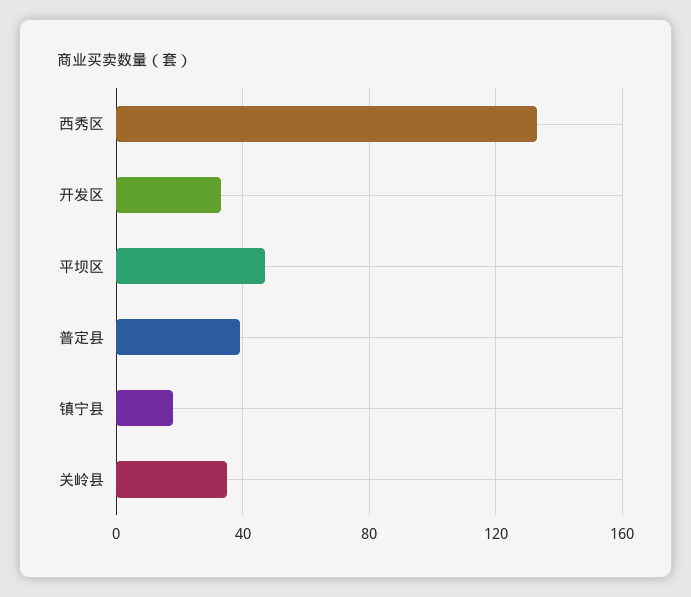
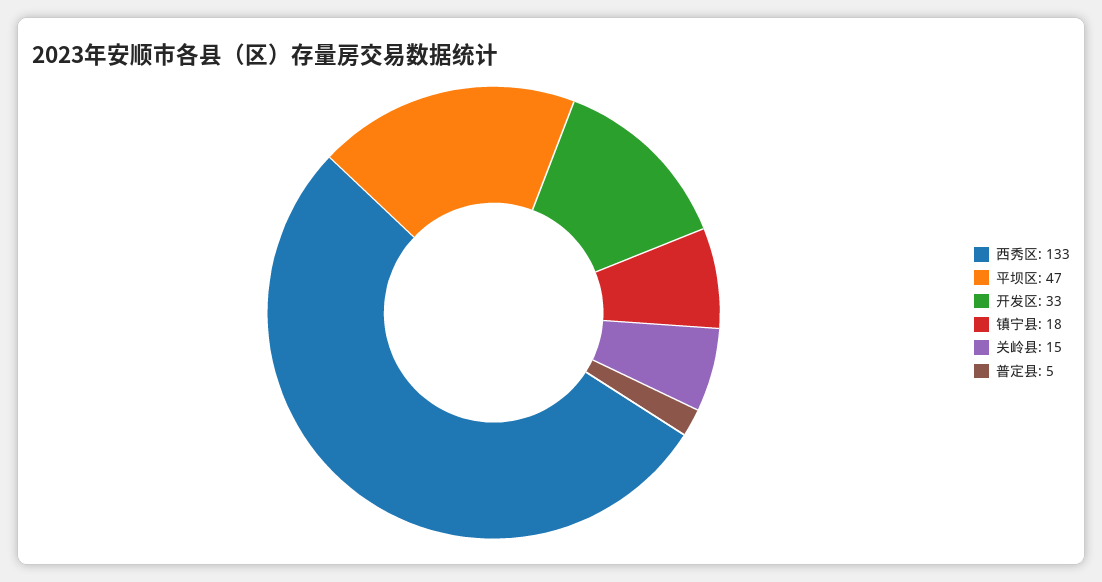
  {
    "西秀区": 133,
    "开发区": 33,
    "平坝区": 47,
-   "普定县": 40,
+   "普定县": 5,
    "镇宁县": 18,
-   "关岭县": 35
+   "关岭县": 15
  }

